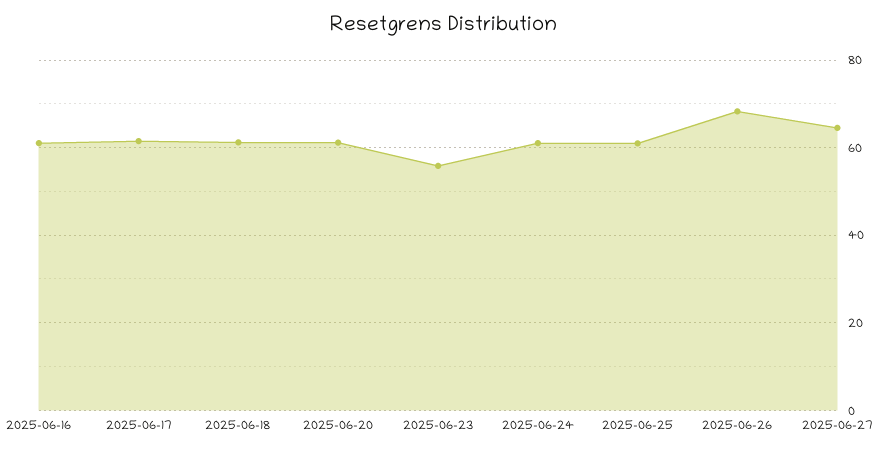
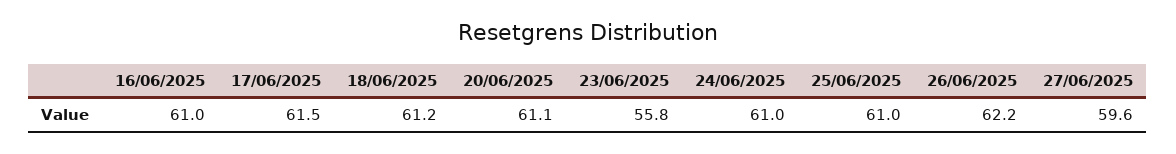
  {
    "2025-06-16": 61,
    "2025-06-17": 61.5,
    "2025-06-18": 61.2,
    "2025-06-20": 61.1,
    "2025-06-23": 55.8,
    "2025-06-24": 61,
    "2025-06-25": 61,
-   "2025-06-26": 68,
+   "2025-06-26": 62.2,
-   "2025-06-27": 64
+   "2025-06-27": 59.6
  }

